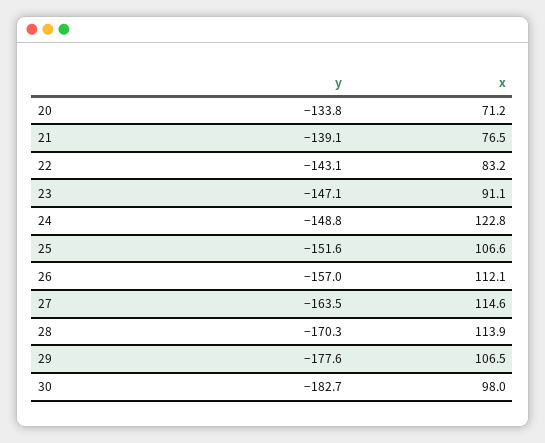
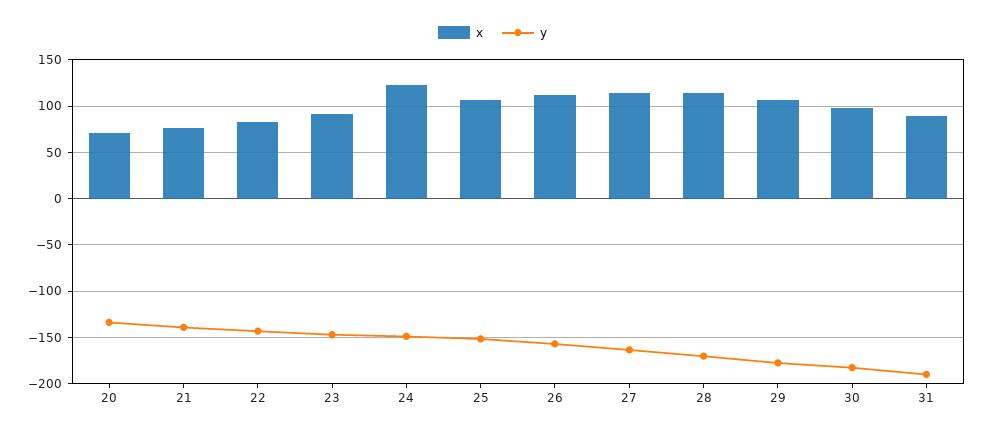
  {
    "y": {
      "20": -133.8,
      "21": -139.1,
      "22": -143.1,
      "23": -147.1,
      "24": -148.8,
      "25": -151.6,
      "26": -157,
      "27": -163.5,
      "28": -170.3,
      "29": -177.6,
-     "30": -182.7
+     "30": -182.7,
+     "31": -190
    },
    "x": {
      "20": 71.2,
      "21": 76.5,
      "22": 83.2,
      "23": 91.1,
      "24": 122.8,
      "25": 106.6,
      "26": 112.1,
      "27": 114.6,
      "28": 113.9,
      "29": 106.5,
-     "30": 98
+     "30": 98,
+     "31": 90
    }
  }

